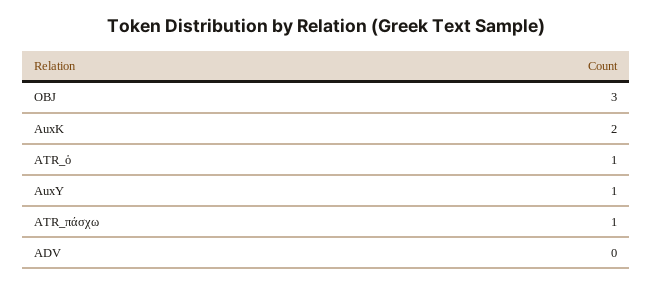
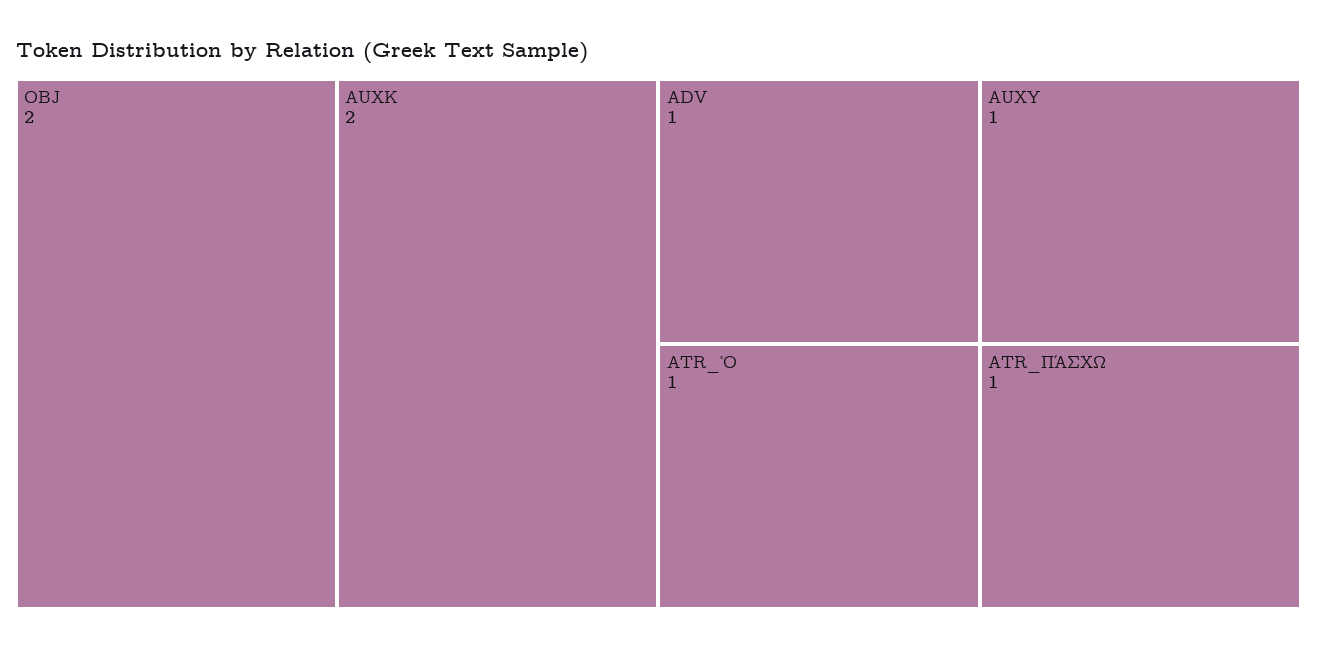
  {
-   "OBJ": 3,
+   "OBJ": 2,
    "AuxK": 2,
    "ATR_ὁ": 1,
    "AuxY": 1,
    "ATR_πάσχω": 1,
-   "ADV": 0
+   "ADV": 1
  }

